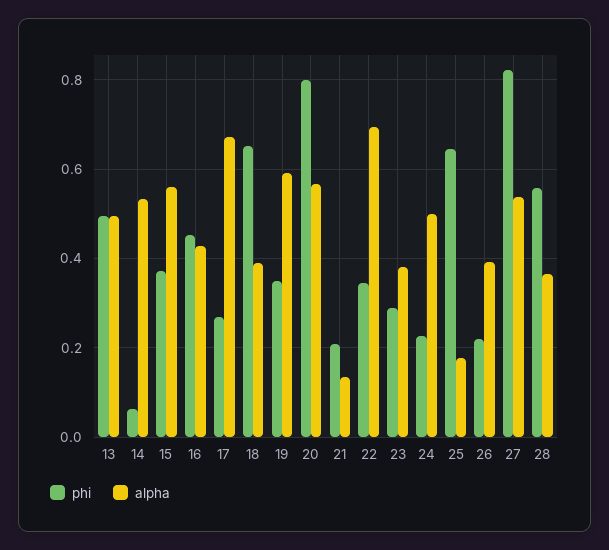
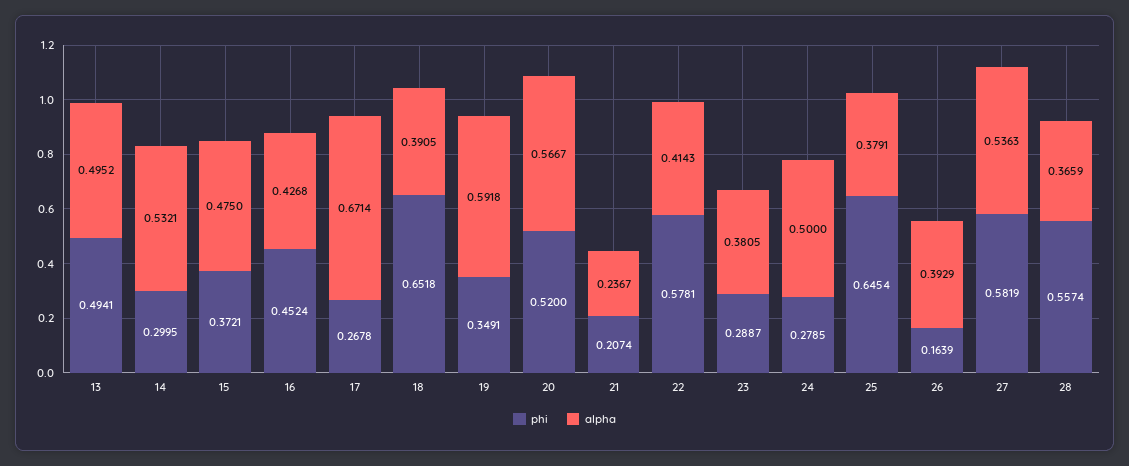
  {
    "phi": {
      "13": 0.4941,
-     "14": 0.06,
+     "14": 0.2995,
      "15": 0.3721,
      "16": 0.4524,
      "17": 0.2678,
      "18": 0.6518,
      "19": 0.3491,
-     "20": 0.8,
+     "20": 0.52,
      "21": 0.2074,
-     "22": 0.34,
+     "22": 0.5781,
      "23": 0.2887,
-     "24": 0.22,
+     "24": 0.2785,
      "25": 0.6454,
-     "26": 0.22,
+     "26": 0.1639,
-     "27": 0.82,
+     "27": 0.5819,
      "28": 0.5574
    },
    "alpha": {
      "13": 0.4952,
      "14": 0.5321,
-     "15": 0.56,
+     "15": 0.475,
      "16": 0.4268,
      "17": 0.6714,
      "18": 0.3905,
      "19": 0.5918,
      "20": 0.5667,
-     "21": 0.14,
+     "21": 0.2367,
-     "22": 0.7,
+     "22": 0.4143,
      "23": 0.3805,
      "24": 0.5,
-     "25": 0.18,
+     "25": 0.3791,
      "26": 0.3929,
      "27": 0.5363,
      "28": 0.3659
    }
  }

